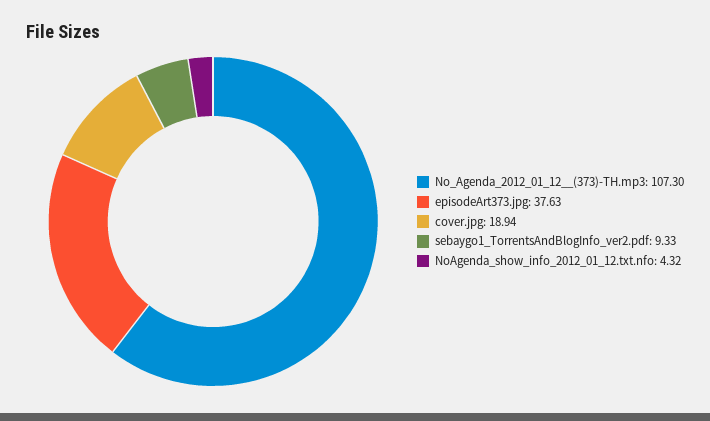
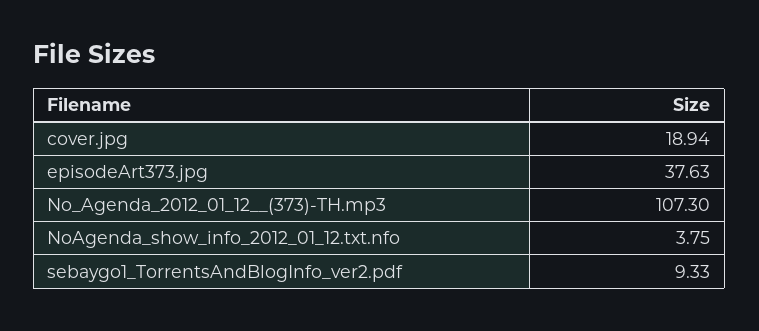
  {
    "No_Agenda_2012_01_12__(373)-TH.mp3": 107.3,
    "episodeArt373.jpg": 37.63,
    "cover.jpg": 18.94,
    "sebaygo1_TorrentsAndBlogInfo_ver2.pdf": 9.33,
-   "NoAgenda_show_info_2012_01_12.txt.nfo": 4.32
+   "NoAgenda_show_info_2012_01_12.txt.nfo": 3.75
  }

